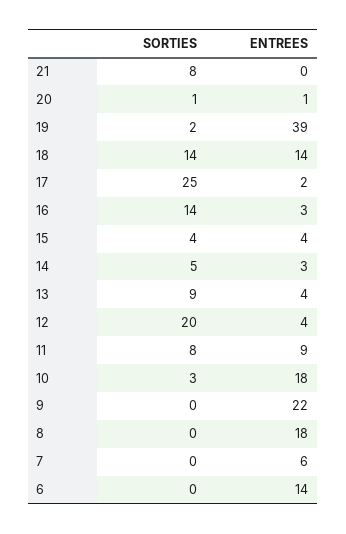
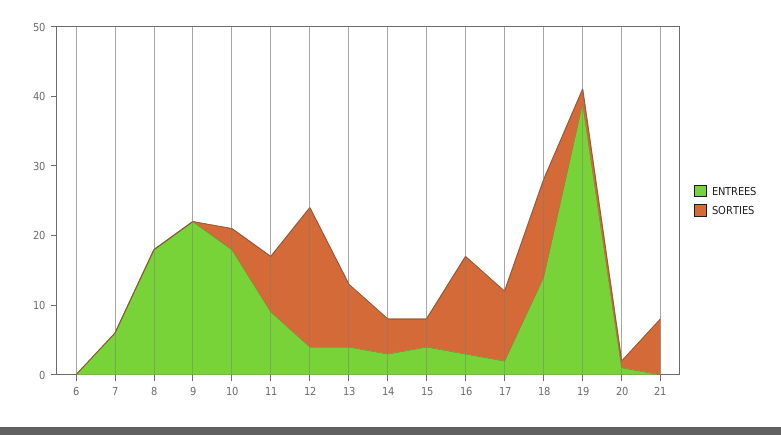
  {
    "SORTIES": {
      "21": 8,
      "20": 1,
      "19": 2,
      "18": 14,
-     "17": 25,
+     "17": 10,
      "16": 14,
      "15": 4,
      "14": 5,
      "13": 9,
      "12": 20,
      "11": 8,
      "10": 3,
      "9": 0,
      "8": 0,
      "7": 0,
      "6": 0
    },
    "ENTREES": {
      "21": 0,
      "20": 1,
      "19": 39,
      "18": 14,
      "17": 2,
      "16": 3,
      "15": 4,
      "14": 3,
      "13": 4,
      "12": 4,
      "11": 9,
      "10": 18,
      "9": 22,
      "8": 18,
      "7": 6,
-     "6": 14
+     "6": 0
    }
  }

